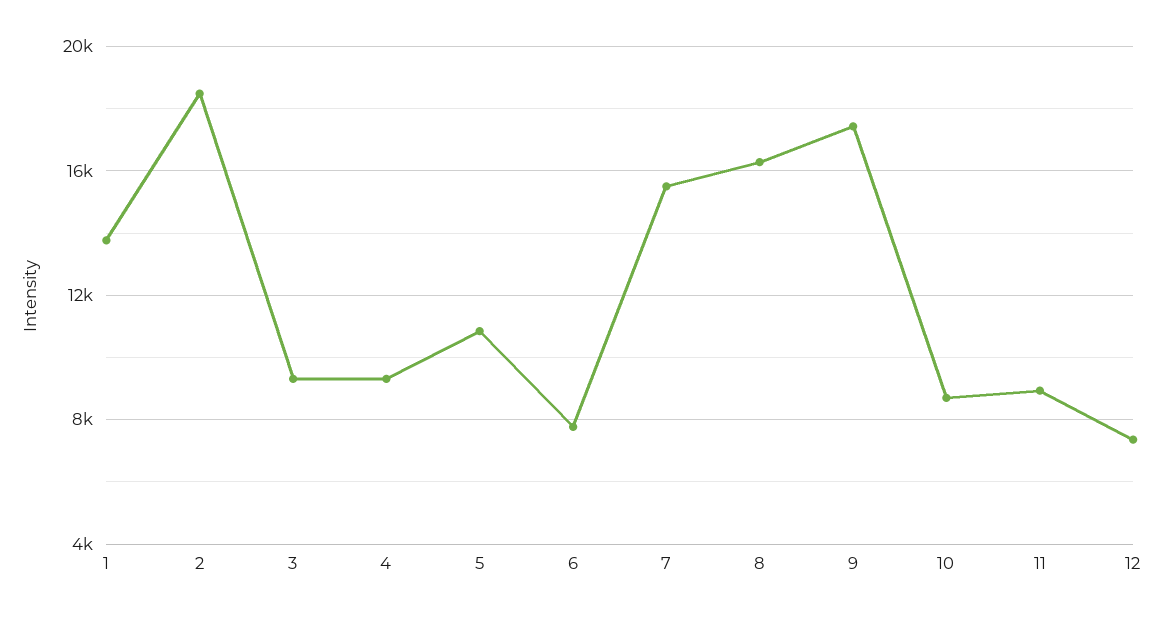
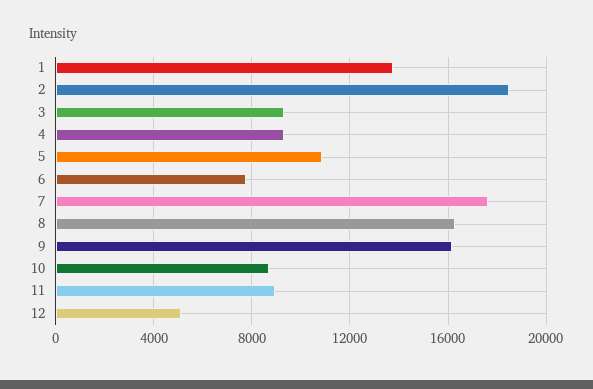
  {
    "1": 14000,
    "2": 18500,
    "3": 9500,
    "4": 9500,
    "5": 11000,
    "6": 8000,
-   "7": 15500,
+   "7": 17500,
    "8": 16500,
-   "9": 17500,
+   "9": 16000,
    "10": 8500,
    "11": 9000,
-   "12": 7500
+   "12": 5000
  }

